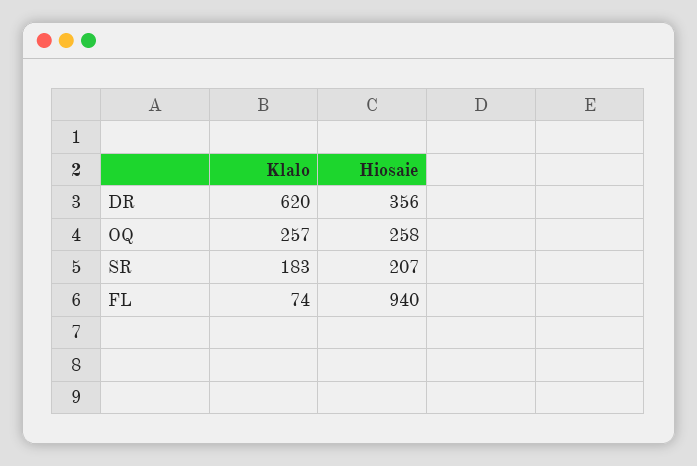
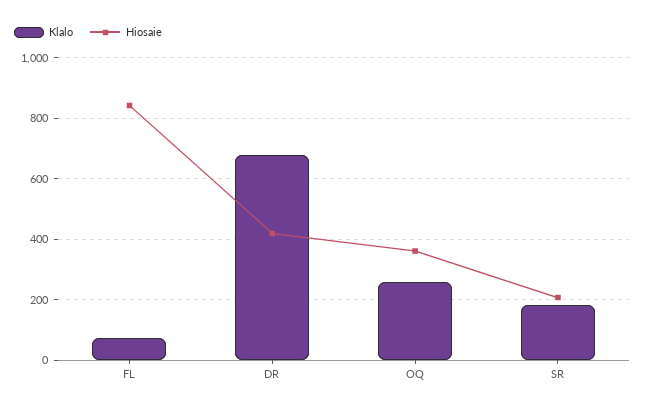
  {
    "Klalo": {
-     "DR": 620,
+     "DR": 680,
      "OQ": 257,
      "SR": 183,
      "FL": 74
    },
    "Hiosaie": {
-     "DR": 356,
+     "DR": 420,
-     "OQ": 258,
+     "OQ": 360,
      "SR": 207,
-     "FL": 940
+     "FL": 840
    }
  }

